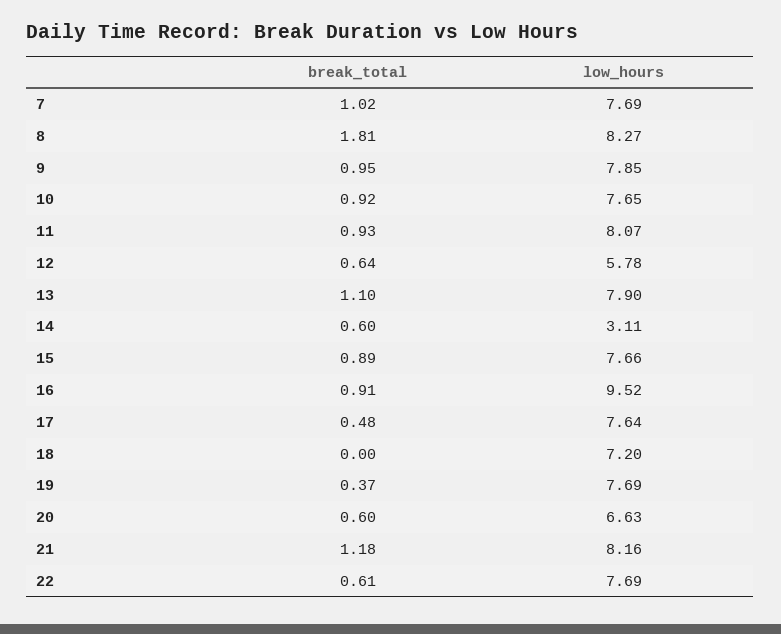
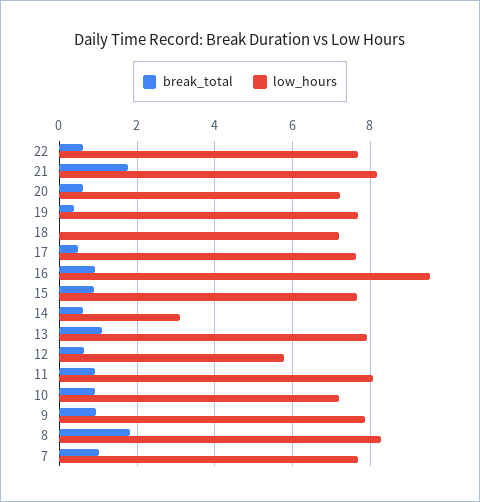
  {
    "break_total": {
      "7": 1.02,
      "8": 1.81,
      "9": 0.95,
      "10": 0.92,
      "11": 0.93,
      "12": 0.64,
      "13": 1.1,
      "14": 0.6,
      "15": 0.89,
      "16": 0.91,
      "17": 0.48,
      "18": 0,
      "19": 0.37,
      "20": 0.6,
-     "21": 1.18,
+     "21": 1.8,
      "22": 0.61
    },
    "low_hours": {
      "7": 7.69,
      "8": 8.27,
      "9": 7.85,
-     "10": 7.65,
+     "10": 7.2,
      "11": 8.07,
      "12": 5.78,
      "13": 7.9,
      "14": 3.11,
      "15": 7.66,
      "16": 9.52,
      "17": 7.64,
      "18": 7.2,
      "19": 7.69,
-     "20": 6.63,
+     "20": 7.2,
      "21": 8.16,
      "22": 7.69
    }
  }

